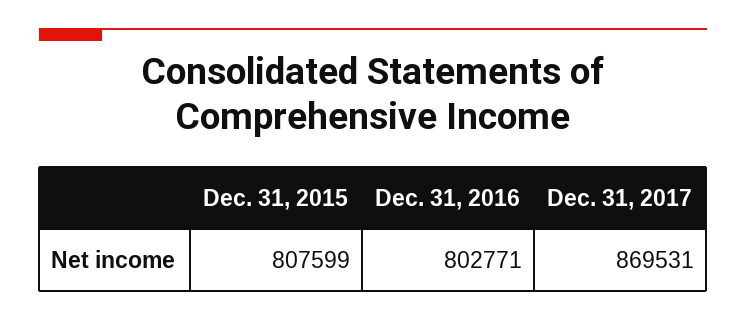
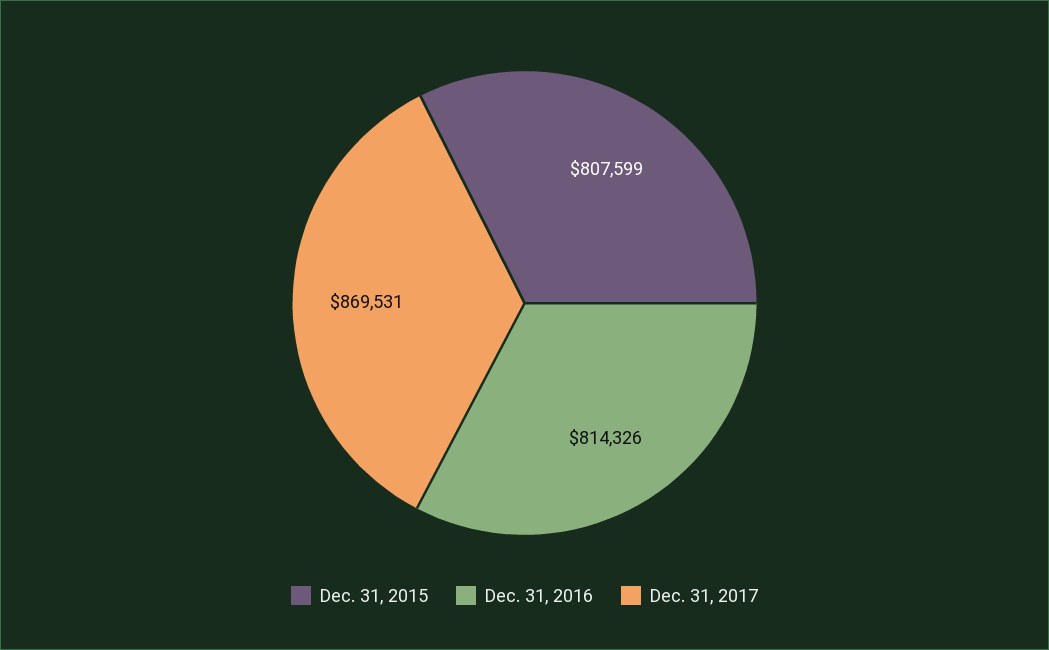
  {
    "Dec. 31, 2015": 807599,
-   "Dec. 31, 2016": 802771,
+   "Dec. 31, 2016": 814326,
    "Dec. 31, 2017": 869531
  }

